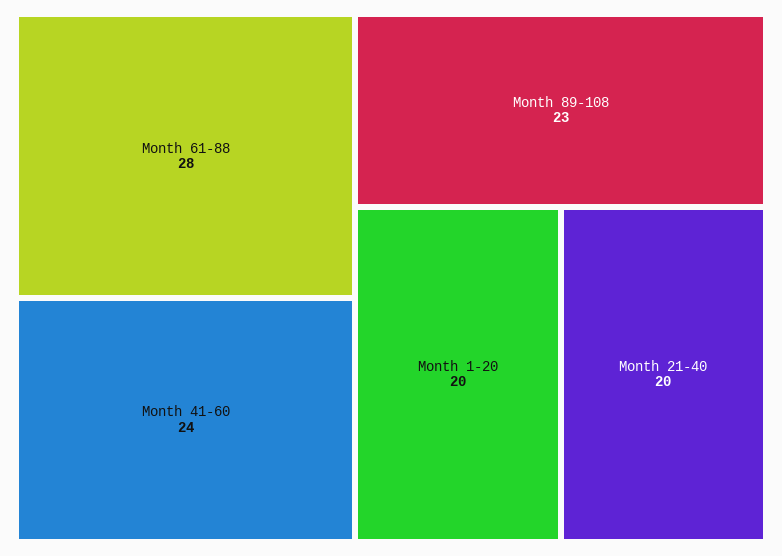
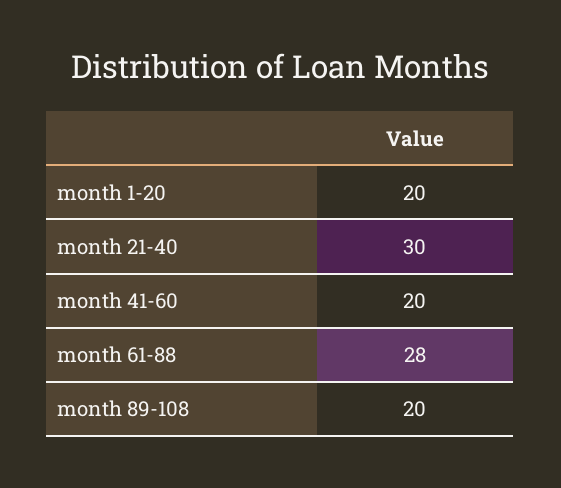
  {
    "Month 61-88": 28,
-   "Month 41-60": 24,
+   "Month 41-60": 20,
-   "Month 89-108": 23,
+   "Month 89-108": 20,
    "Month 1-20": 20,
-   "Month 21-40": 20
+   "Month 21-40": 30
  }

